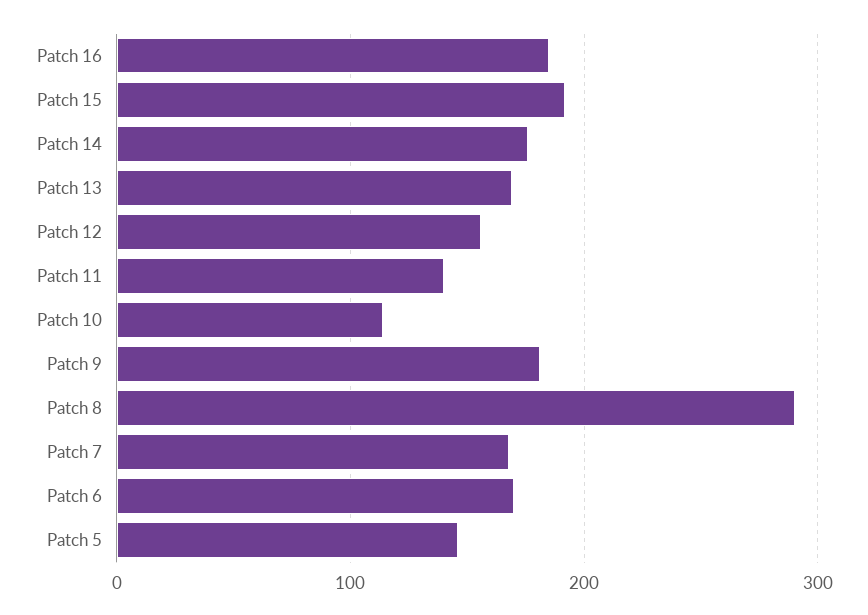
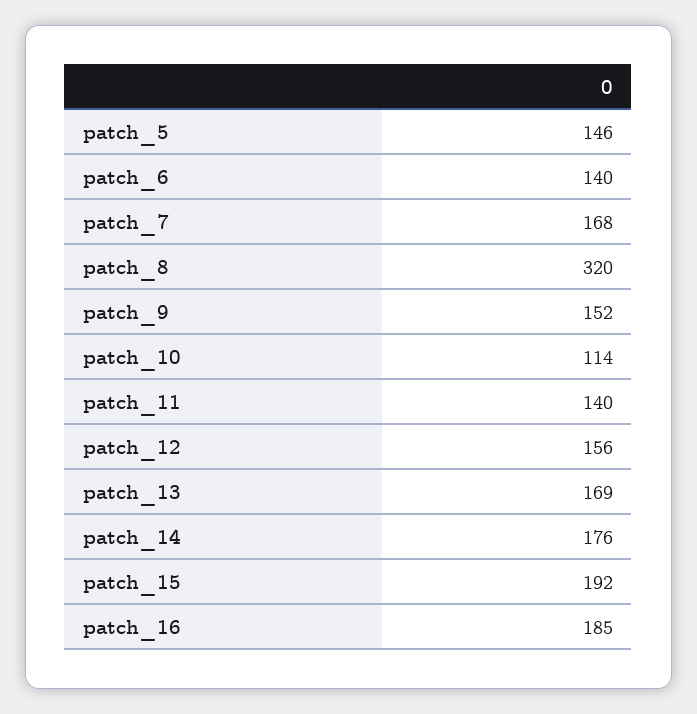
  {
    "Patch 16": 185,
    "Patch 15": 192,
    "Patch 14": 176,
    "Patch 13": 169,
    "Patch 12": 156,
    "Patch 11": 140,
    "Patch 10": 114,
-   "Patch 9": 180,
+   "Patch 9": 152,
-   "Patch 8": 290,
+   "Patch 8": 320,
    "Patch 7": 168,
-   "Patch 6": 170,
+   "Patch 6": 140,
    "Patch 5": 146
  }

